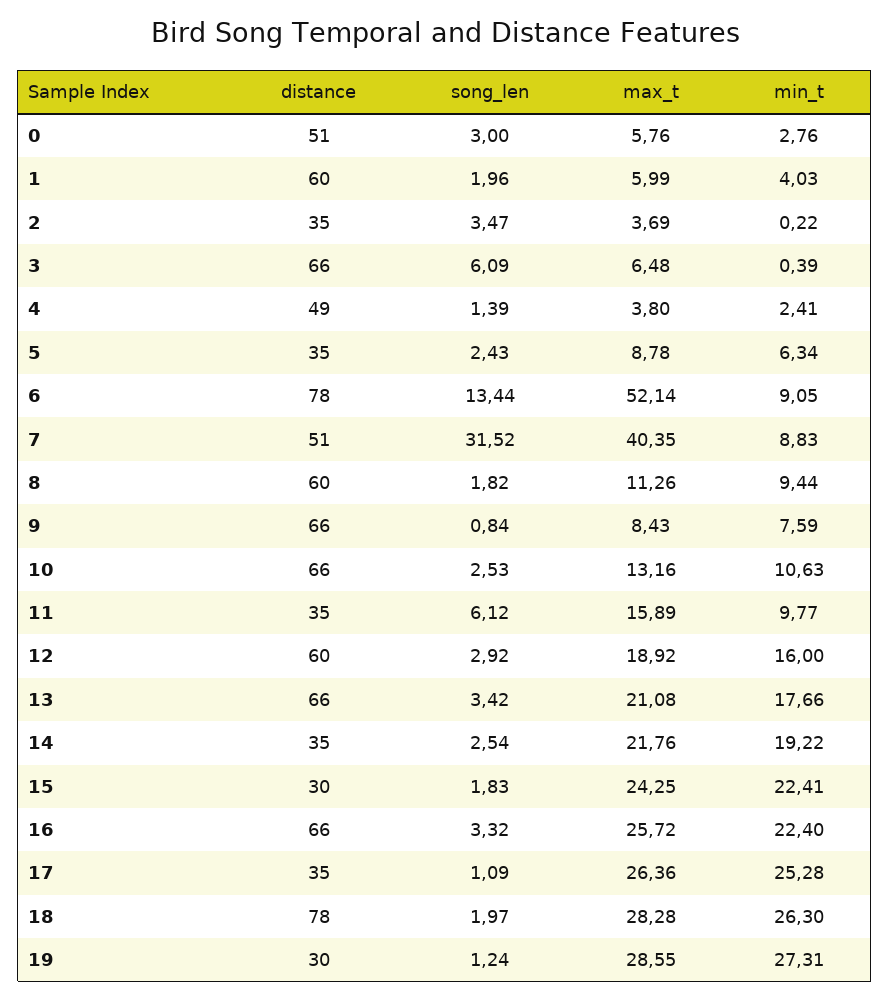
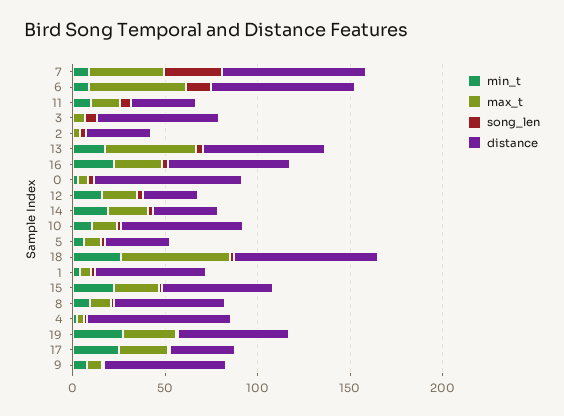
  {
    "distance": {
-     "0": 51,
+     "0": 80,
      "1": 60,
      "2": 35,
      "3": 66,
-     "4": 49,
+     "4": 80,
      "5": 35,
      "6": 78,
-     "7": 51,
+     "7": 80,
      "8": 60,
      "9": 66,
      "10": 66,
      "11": 35,
-     "12": 60,
+     "12": 30,
      "13": 66,
      "14": 35,
-     "15": 30,
+     "15": 60,
      "16": 66,
      "17": 35,
      "18": 78,
-     "19": 30
+     "19": 60
    },
    "song_len": {
      "0": 3,
      "1": 1.96,
      "2": 3.47,
      "3": 6.09,
      "4": 1.39,
      "5": 2.43,
      "6": 13.44,
      "7": 31.52,
      "8": 1.82,
      "9": 0.84,
      "10": 2.53,
      "11": 6.12,
      "12": 2.92,
      "13": 3.42,
      "14": 2.54,
      "15": 1.83,
      "16": 3.32,
      "17": 1.09,
      "18": 1.97,
      "19": 1.24
    },
    "max_t": {
      "0": 5.76,
      "1": 5.99,
      "2": 3.69,
      "3": 6.48,
      "4": 3.8,
      "5": 8.78,
      "6": 52.14,
      "7": 40.35,
      "8": 11.26,
      "9": 8.43,
      "10": 13.16,
      "11": 15.89,
      "12": 18.92,
-     "13": 21.08,
+     "13": 50,
      "14": 21.76,
      "15": 24.25,
      "16": 25.72,
      "17": 26.36,
-     "18": 28.28,
+     "18": 60,
      "19": 28.55
    },
    "min_t": {
      "0": 2.76,
      "1": 4.03,
      "2": 0.22,
      "3": 0.39,
      "4": 2.41,
      "5": 6.34,
      "6": 9.05,
      "7": 8.83,
      "8": 9.44,
      "9": 7.59,
      "10": 10.63,
      "11": 9.77,
      "12": 16,
      "13": 17.66,
      "14": 19.22,
      "15": 22.41,
      "16": 22.4,
      "17": 25.28,
      "18": 26.3,
      "19": 27.31
    }
  }

